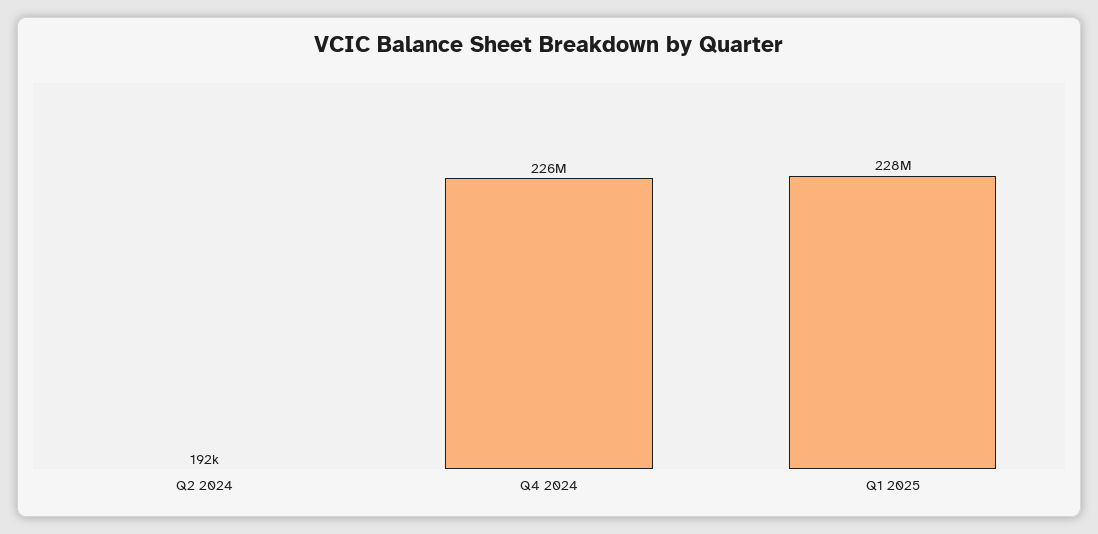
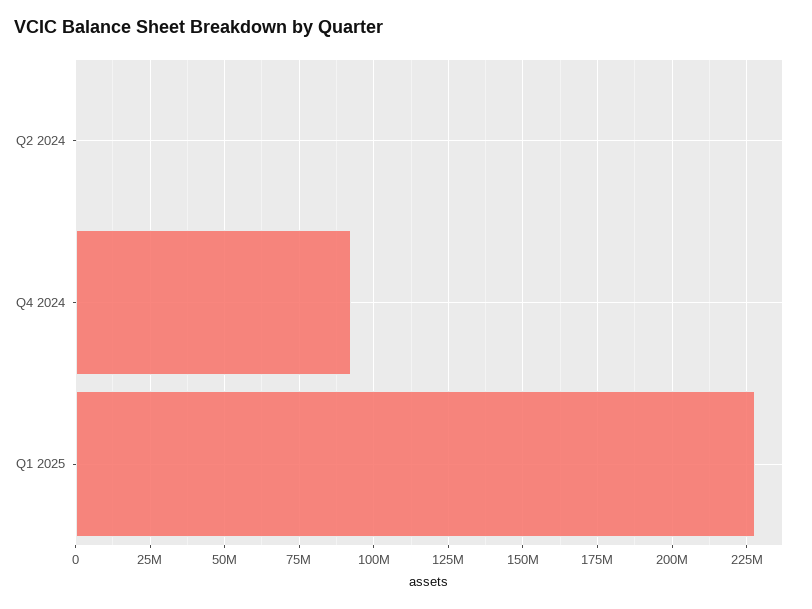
  {
    "Q2 2024": 192000,
-   "Q4 2024": 226000000,
+   "Q4 2024": 92500000,
    "Q1 2025": 228000000
  }

